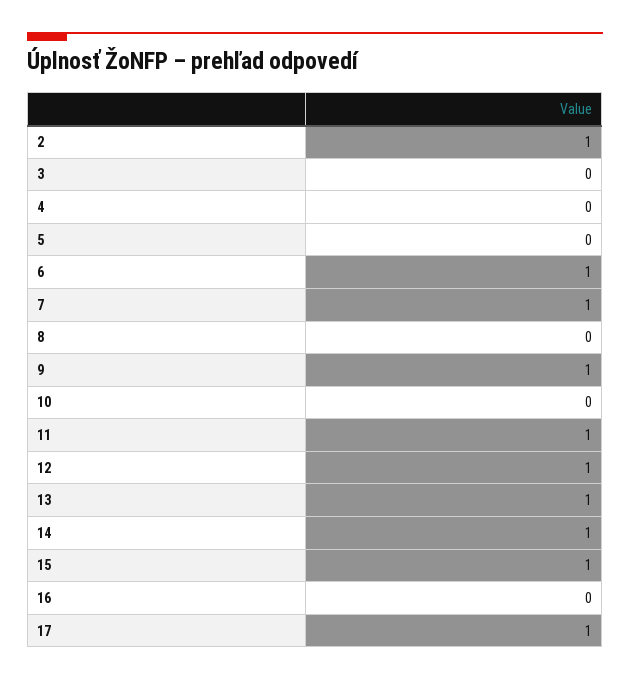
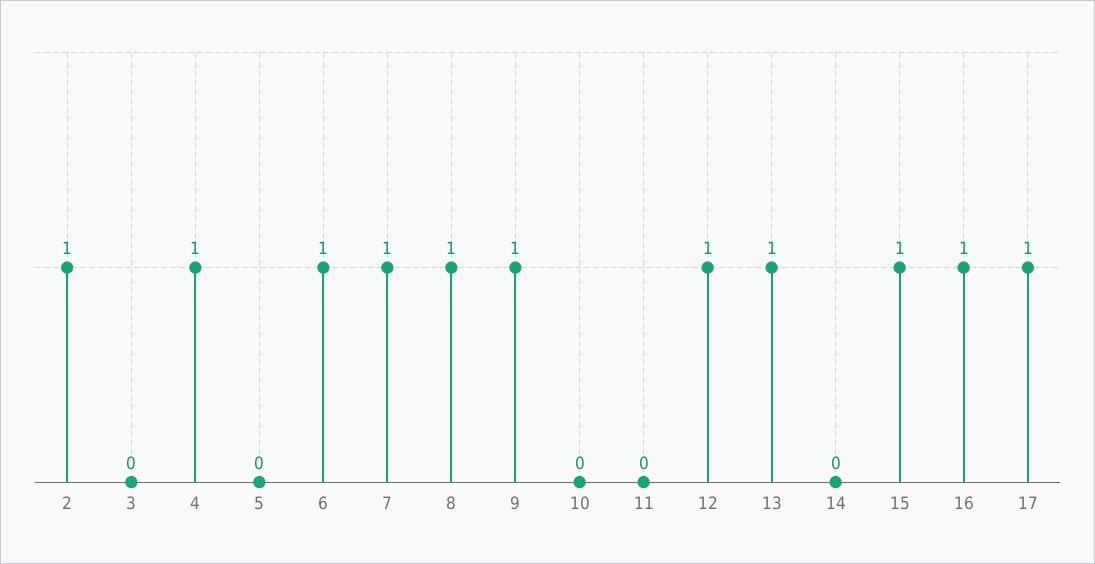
  {
    "2": 1,
    "3": 0,
-   "4": 0,
+   "4": 1,
    "5": 0,
    "6": 1,
    "7": 1,
-   "8": 0,
+   "8": 1,
    "9": 1,
    "10": 0,
-   "11": 1,
+   "11": 0,
    "12": 1,
    "13": 1,
-   "14": 1,
+   "14": 0,
    "15": 1,
-   "16": 0,
+   "16": 1,
    "17": 1
  }

